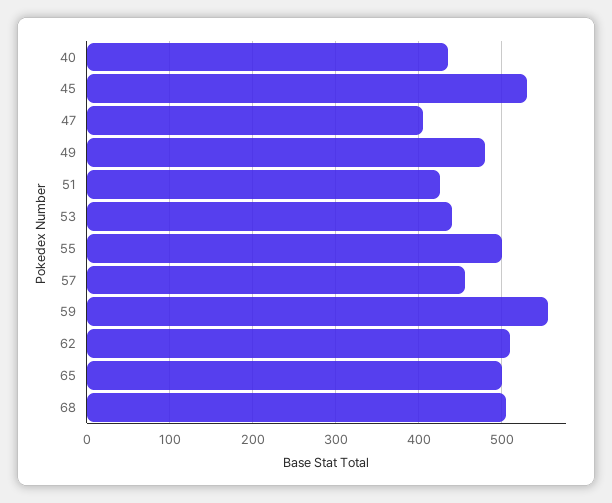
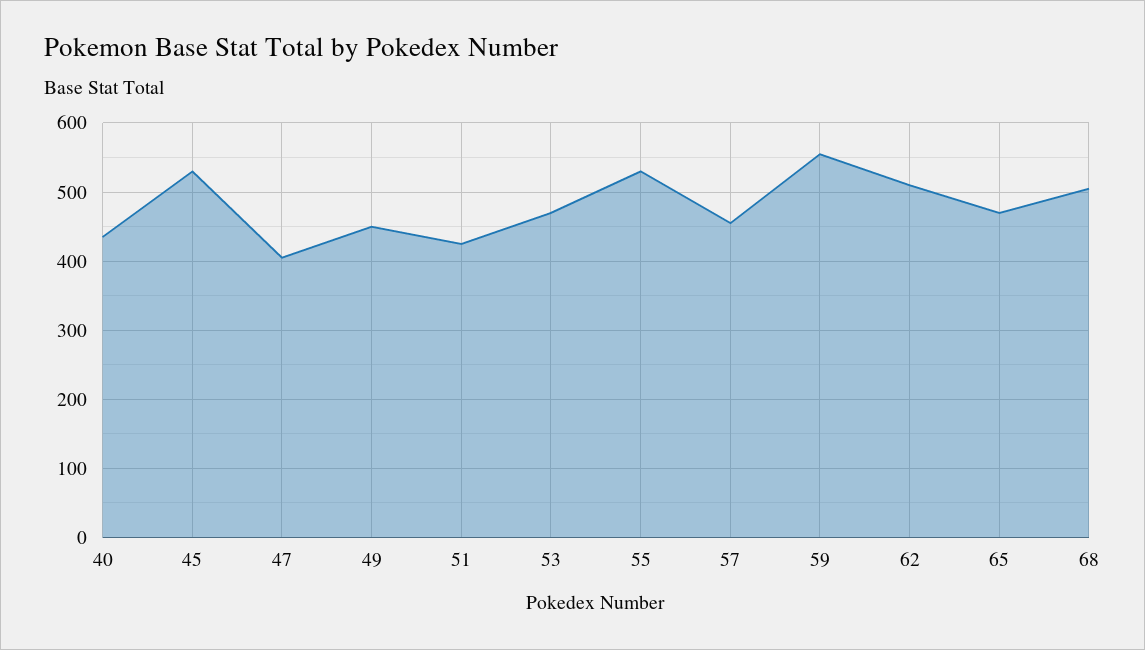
  {
    "40": 440,
    "45": 530,
    "47": 410,
-   "49": 480,
+   "49": 450,
    "51": 430,
-   "53": 440,
+   "53": 470,
-   "55": 500,
+   "55": 530,
    "57": 460,
    "59": 560,
    "62": 510,
-   "65": 500,
+   "65": 470,
    "68": 510
  }

